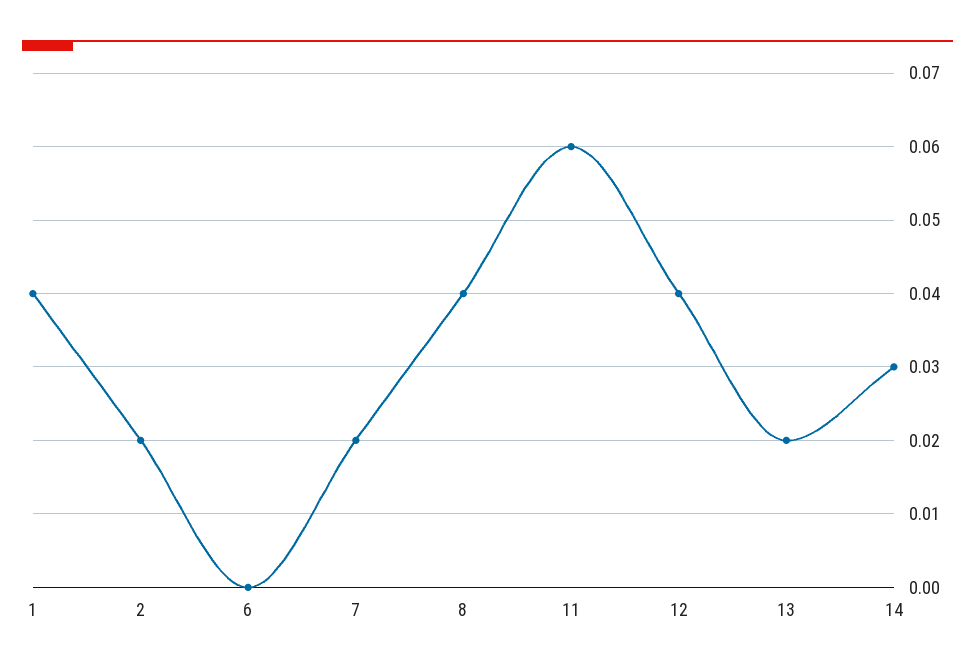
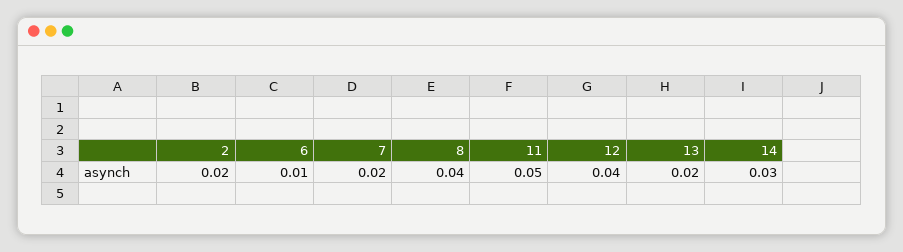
  {
-   "1": 0.04,
    "2": 0.02,
-   "6": 0,
+   "6": 0.01,
    "7": 0.02,
    "8": 0.04,
-   "11": 0.06,
+   "11": 0.05,
    "12": 0.04,
    "13": 0.02,
    "14": 0.03
  }

